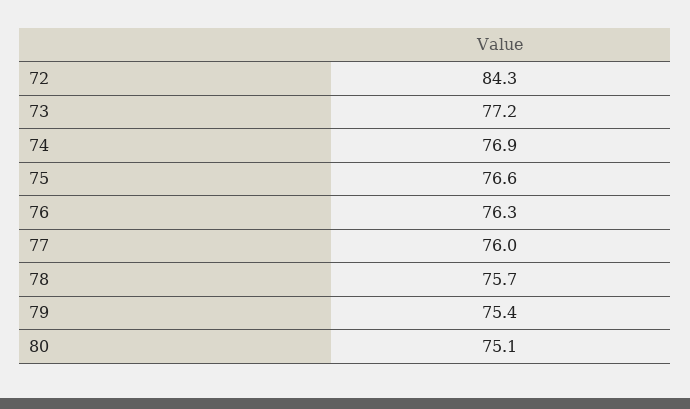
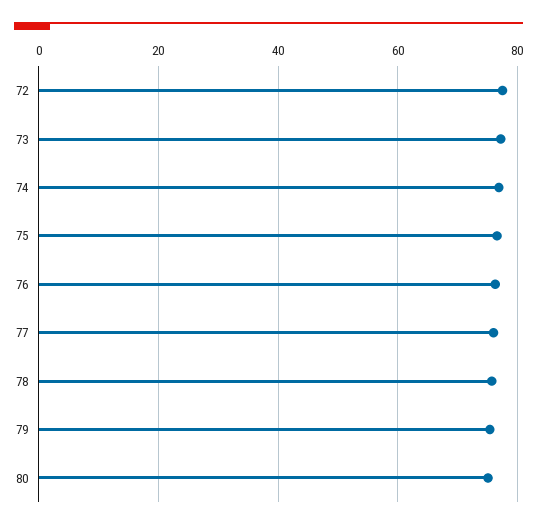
  {
-   "72": 84.3,
+   "72": 78,
    "73": 77.2,
    "74": 76.9,
    "75": 76.6,
    "76": 76.3,
    "77": 76,
    "78": 75.7,
    "79": 75.4,
    "80": 75.1
  }

